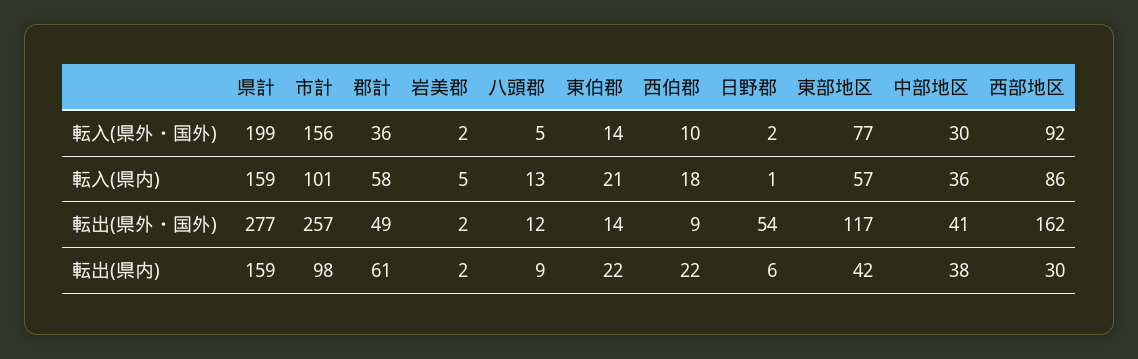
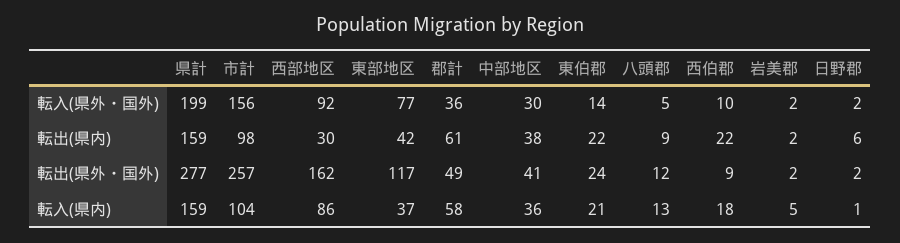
  {
    "県計": {
      "転入(県外・国外)": 199,
      "転入(県内)": 159,
      "転出(県外・国外)": 277,
      "転出(県内)": 159
    },
    "市計": {
      "転入(県外・国外)": 156,
-     "転入(県内)": 101,
+     "転入(県内)": 104,
      "転出(県外・国外)": 257,
      "転出(県内)": 98
    },
    "郡計": {
      "転入(県外・国外)": 36,
      "転入(県内)": 58,
      "転出(県外・国外)": 49,
      "転出(県内)": 61
    },
    "岩美郡": {
      "転入(県外・国外)": 2,
      "転入(県内)": 5,
      "転出(県外・国外)": 2,
      "転出(県内)": 2
    },
    "八頭郡": {
      "転入(県外・国外)": 5,
      "転入(県内)": 13,
      "転出(県外・国外)": 12,
      "転出(県内)": 9
    },
    "東伯郡": {
      "転入(県外・国外)": 14,
      "転入(県内)": 21,
-     "転出(県外・国外)": 14,
+     "転出(県外・国外)": 24,
      "転出(県内)": 22
    },
    "西伯郡": {
      "転入(県外・国外)": 10,
      "転入(県内)": 18,
      "転出(県外・国外)": 9,
      "転出(県内)": 22
    },
    "日野郡": {
      "転入(県外・国外)": 2,
      "転入(県内)": 1,
-     "転出(県外・国外)": 54,
+     "転出(県外・国外)": 2,
      "転出(県内)": 6
    },
    "東部地区": {
      "転入(県外・国外)": 77,
-     "転入(県内)": 57,
+     "転入(県内)": 37,
      "転出(県外・国外)": 117,
      "転出(県内)": 42
    },
    "中部地区": {
      "転入(県外・国外)": 30,
      "転入(県内)": 36,
      "転出(県外・国外)": 41,
      "転出(県内)": 38
    },
    "西部地区": {
      "転入(県外・国外)": 92,
      "転入(県内)": 86,
      "転出(県外・国外)": 162,
      "転出(県内)": 30
    }
  }

